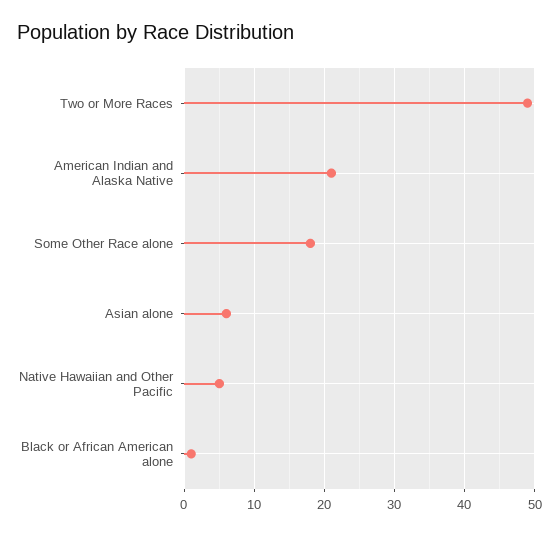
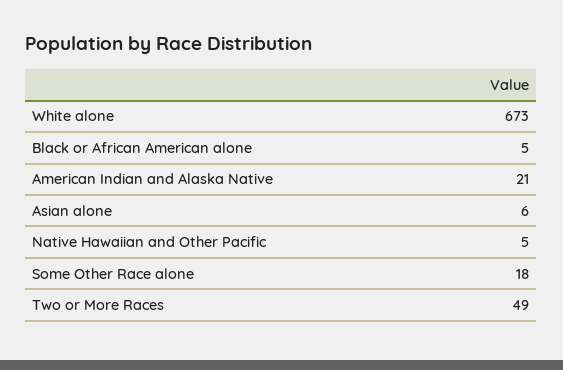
  {
    "Two or More Races": 49,
    "American Indian and Alaska Native": 21,
    "Some Other Race alone": 18,
    "Asian alone": 6,
    "Native Hawaiian and Other Pacific": 5,
-   "Black or African American alone": 1
+   "Black or African American alone": 5,
+   "White alone": 673
  }

